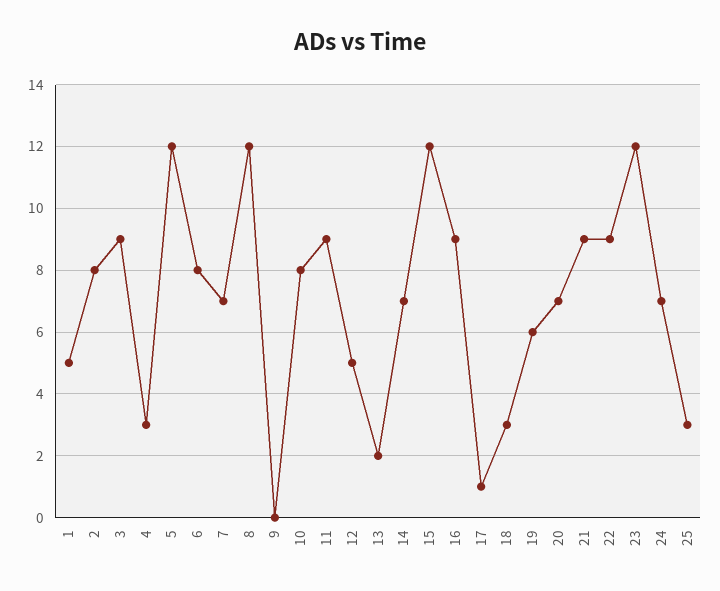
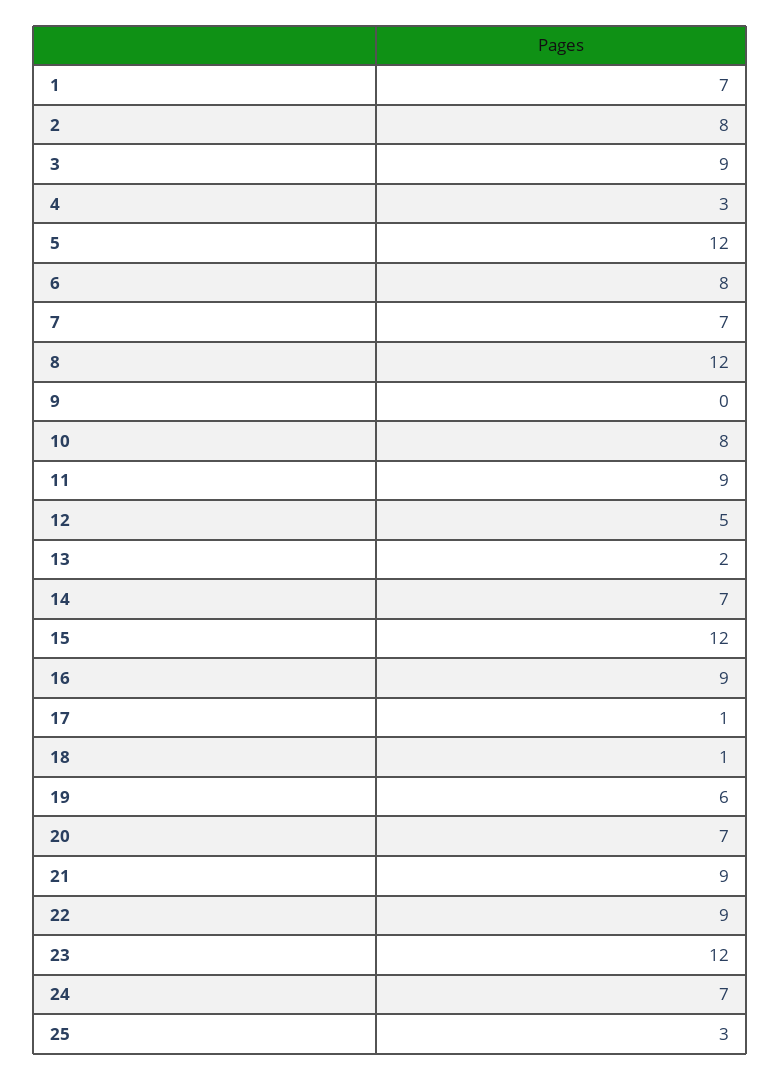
  {
-   "1": 5,
+   "1": 7,
    "2": 8,
    "3": 9,
    "4": 3,
    "5": 12,
    "6": 8,
    "7": 7,
    "8": 12,
    "9": 0,
    "10": 8,
    "11": 9,
    "12": 5,
    "13": 2,
    "14": 7,
    "15": 12,
    "16": 9,
    "17": 1,
-   "18": 3,
+   "18": 1,
    "19": 6,
    "20": 7,
    "21": 9,
    "22": 9,
    "23": 12,
    "24": 7,
    "25": 3
  }

